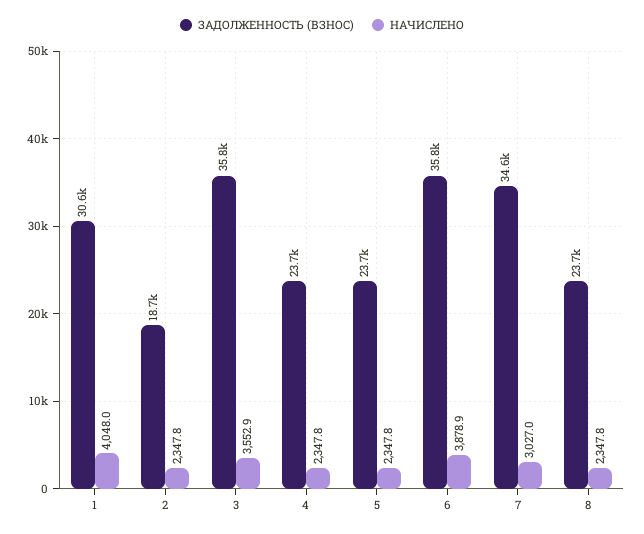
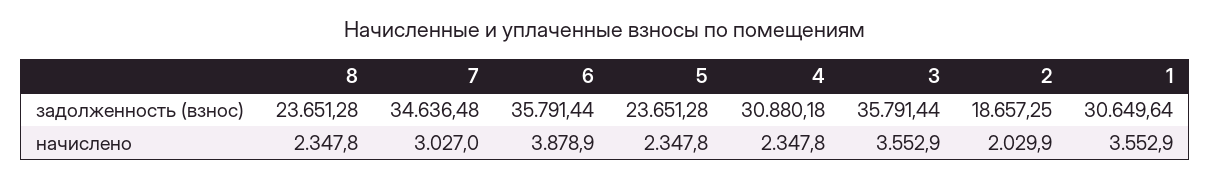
  {
    "ЗАДОЛЖЕННОСТЬ (ВЗНОС)": {
      "1": 30649.64,
      "2": 18657.25,
      "3": 35791.44,
-     "4": 23700,
+     "4": 30880.18,
      "5": 23651.28,
      "6": 35791.44,
      "7": 34636.48,
      "8": 23651.28
    },
    "НАЧИСЛЕНО": {
-     "1": 4048,
+     "1": 3552.9,
-     "2": 2347.8,
+     "2": 2029.9,
      "3": 3552.9,
      "4": 2347.8,
      "5": 2347.8,
      "6": 3878.9,
      "7": 3027,
      "8": 2347.8
    }
  }

